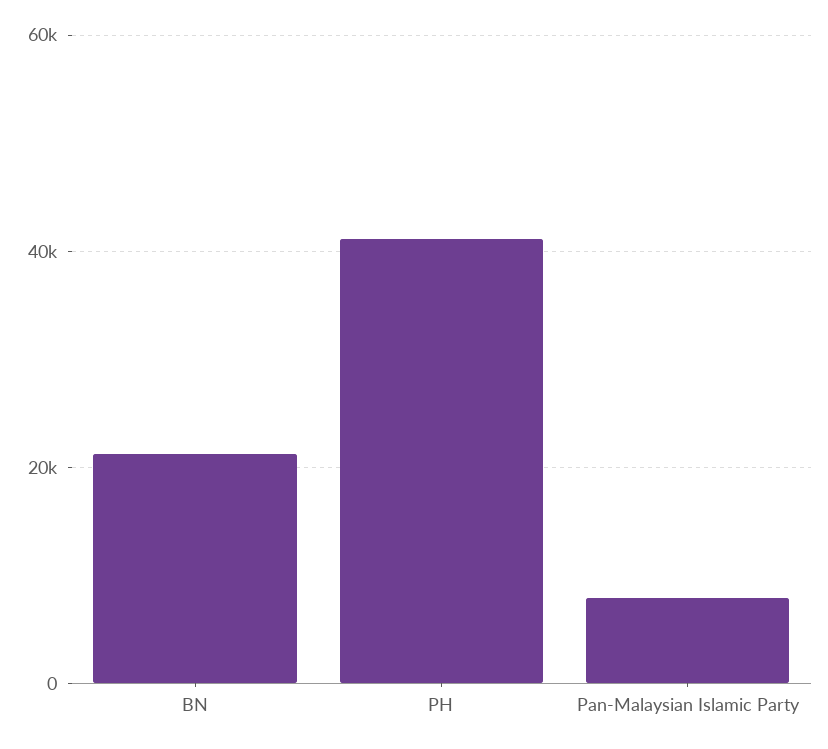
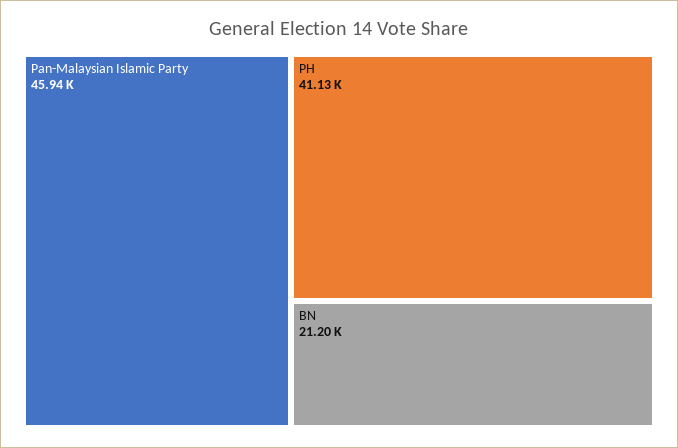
  {
    "BN": 21200,
    "PH": 41130,
-   "Pan-Malaysian Islamic Party": 8000
+   "Pan-Malaysian Islamic Party": 45940
  }

